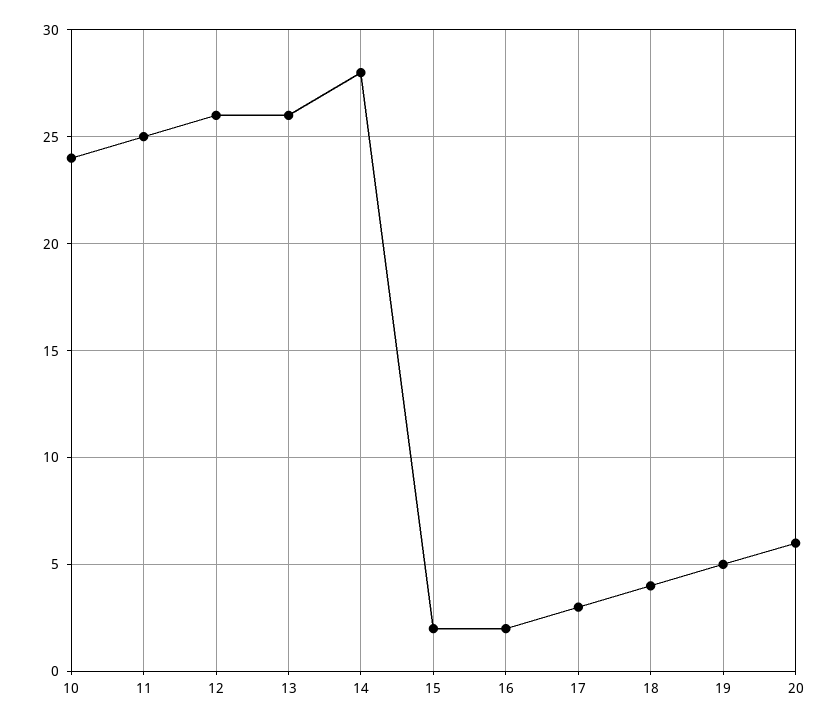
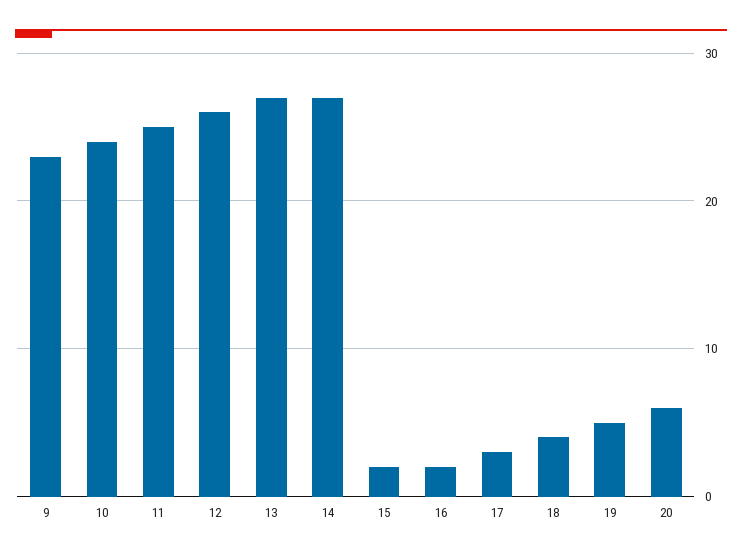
  {
    "10": 24,
    "11": 25,
    "12": 26,
-   "13": 26,
+   "13": 27,
-   "14": 28,
+   "14": 27,
    "15": 2,
    "16": 2,
    "17": 3,
    "18": 4,
    "19": 5,
-   "20": 6
+   "20": 6,
+   "9": 23
  }

